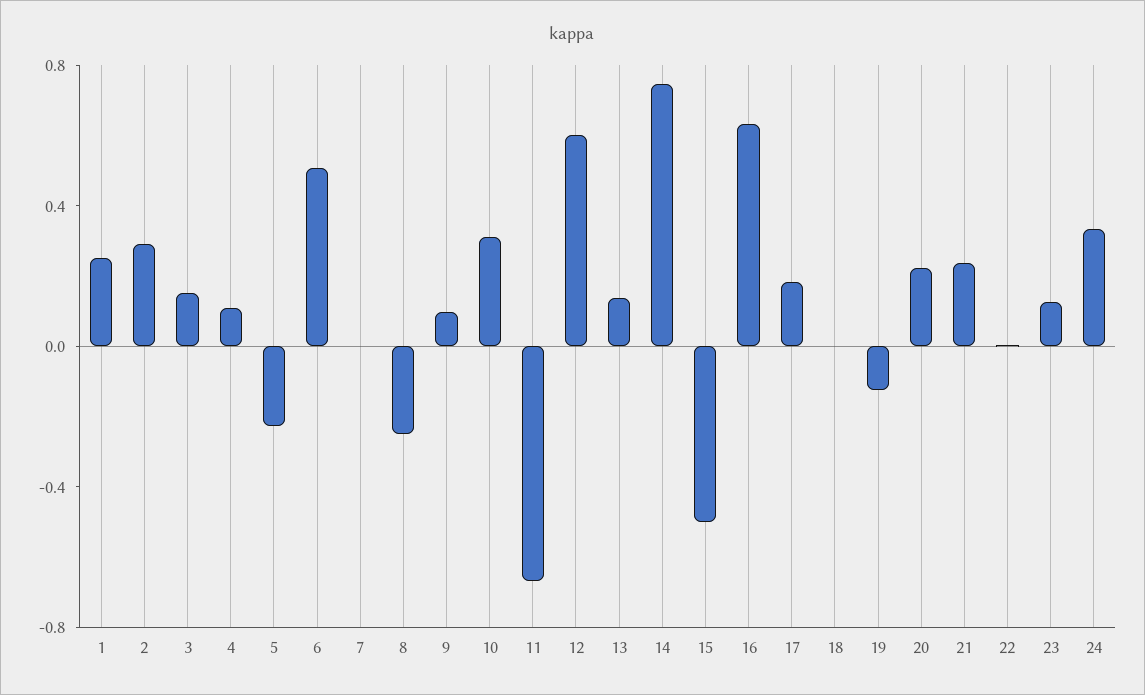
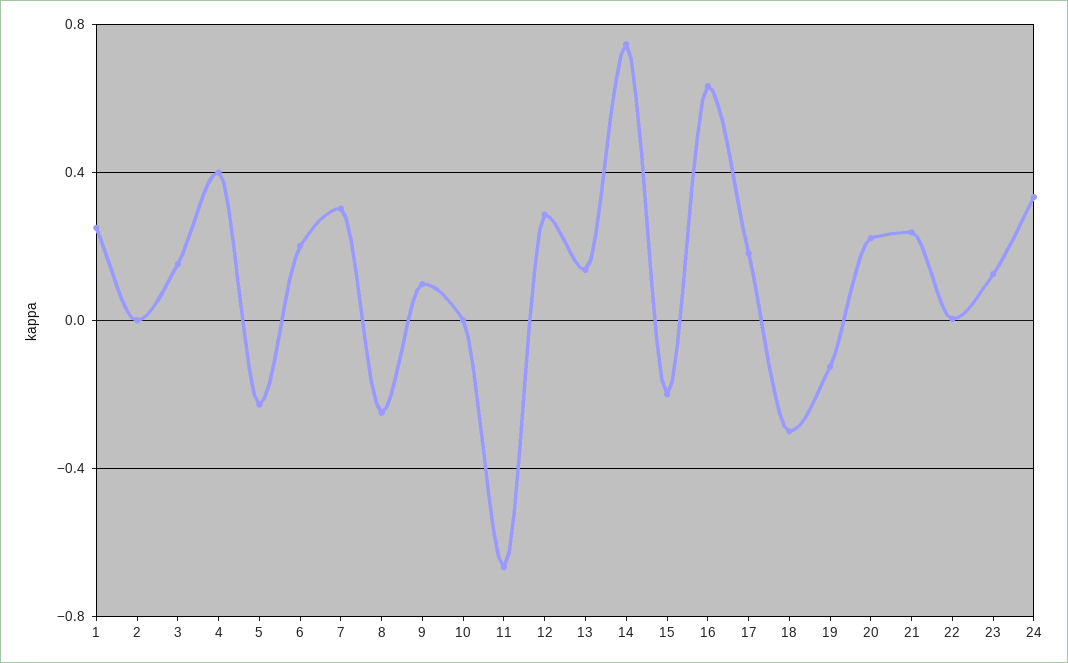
  {
    "1": 0.25,
-   "2": 0.3,
+   "2": 0,
    "3": 0.15,
-   "4": 0.1,
+   "4": 0.4,
    "5": -0.25,
-   "6": 0.5,
+   "6": 0.2,
-   "7": 0,
+   "7": 0.3,
    "8": -0.25,
    "9": 0.1,
-   "10": 0.3,
+   "10": 0,
    "11": -0.65,
-   "12": 0.6,
+   "12": 0.3,
    "13": 0.15,
    "14": 0.75,
-   "15": -0.5,
+   "15": -0.2,
    "16": 0.65,
    "17": 0.2,
-   "18": 0,
+   "18": -0.3,
    "19": -0.15,
    "20": 0.2,
    "21": 0.25,
    "22": 0,
    "23": 0.15,
    "24": 0.35
  }

